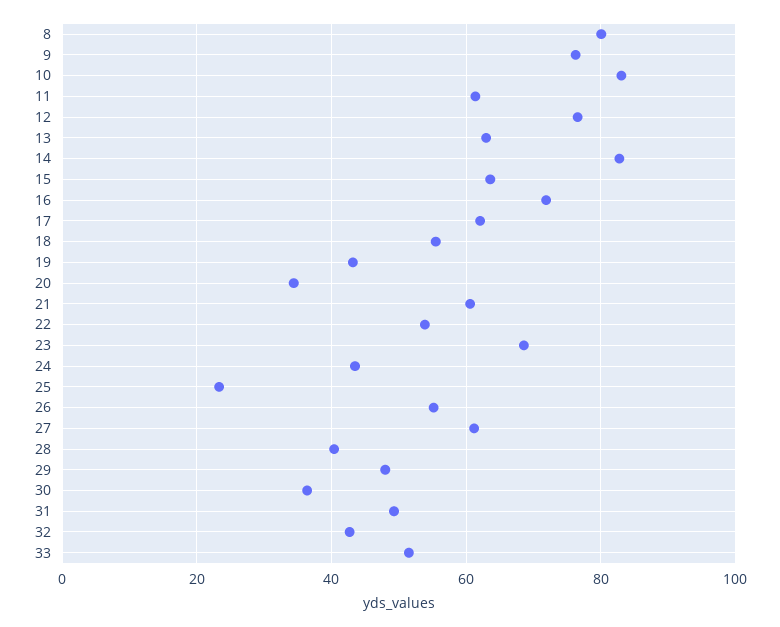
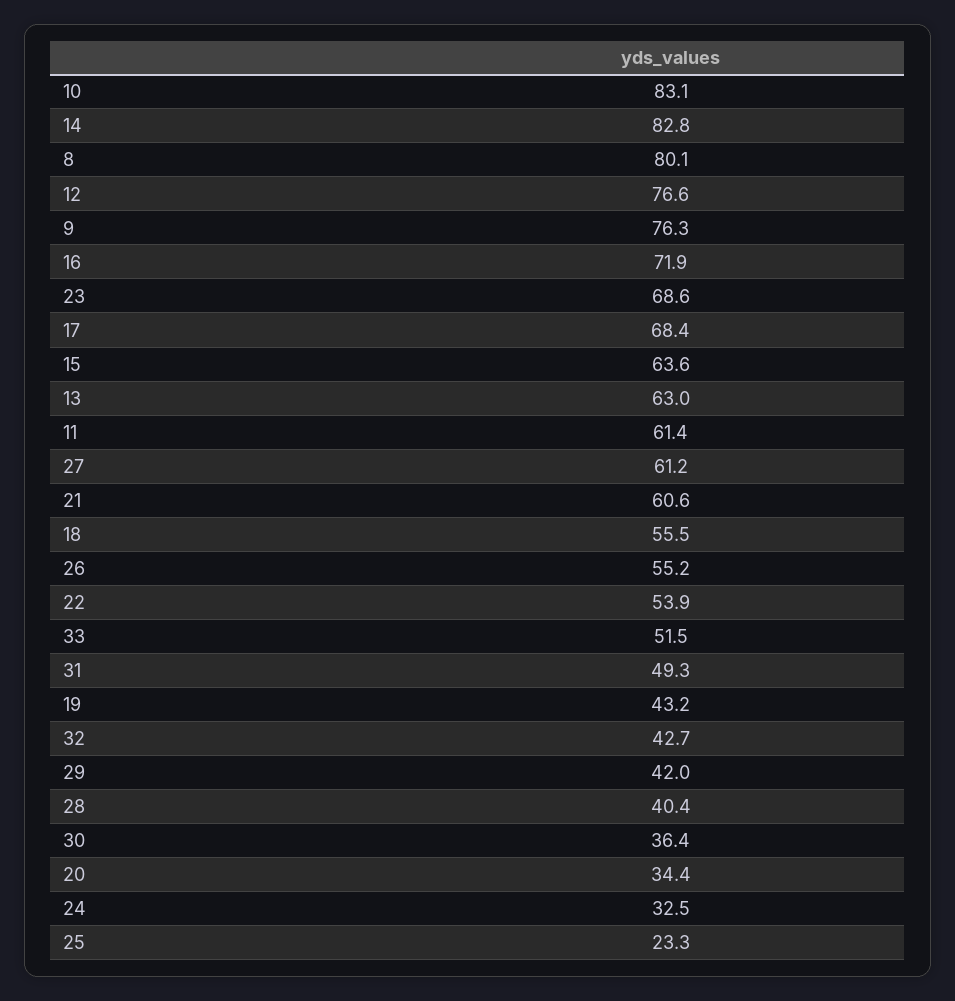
  {
    "8": 80.1,
    "9": 76.3,
    "10": 83.1,
    "11": 61.4,
    "12": 76.6,
    "13": 63,
    "14": 82.8,
    "15": 63.6,
    "16": 71.9,
-   "17": 62,
+   "17": 68.4,
    "18": 55.5,
    "19": 43.2,
    "20": 34.4,
    "21": 60.6,
    "22": 53.9,
    "23": 68.6,
-   "24": 44,
+   "24": 32.5,
    "25": 23.3,
    "26": 55.2,
    "27": 61.2,
    "28": 40.4,
-   "29": 48,
+   "29": 42,
    "30": 36.4,
    "31": 49.3,
    "32": 42.7,
    "33": 51.5
  }

